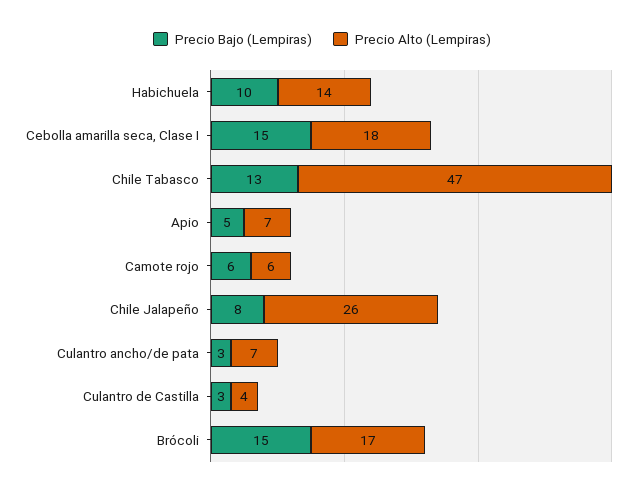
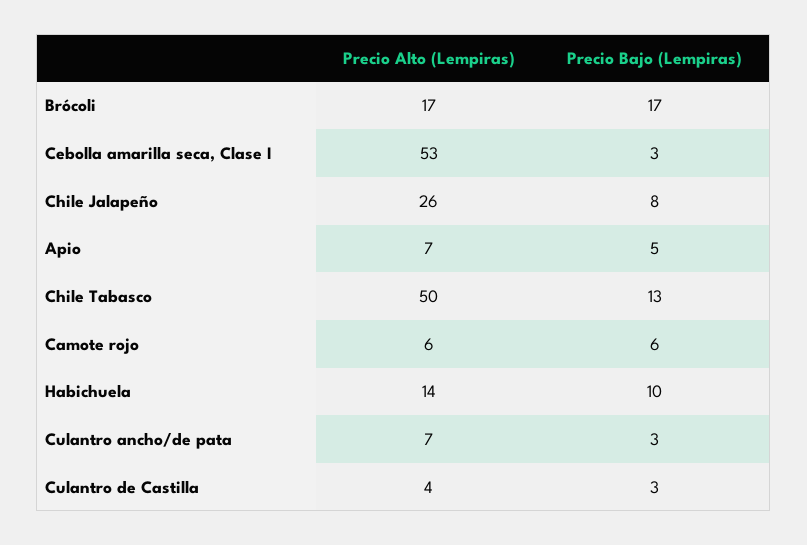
  {
    "Precio Bajo (Lempiras)": {
      "Habichuela": 10,
-     "Cebolla amarilla seca, Clase I": 15,
+     "Cebolla amarilla seca, Clase I": 3,
      "Chile Tabasco": 13,
      "Apio": 5,
      "Camote rojo": 6,
      "Chile Jalapeño": 8,
      "Culantro ancho/de pata": 3,
      "Culantro de Castilla": 3,
-     "Brócoli": 15
+     "Brócoli": 17
    },
    "Precio Alto (Lempiras)": {
      "Habichuela": 14,
-     "Cebolla amarilla seca, Clase I": 18,
+     "Cebolla amarilla seca, Clase I": 53,
-     "Chile Tabasco": 47,
+     "Chile Tabasco": 50,
      "Apio": 7,
      "Camote rojo": 6,
      "Chile Jalapeño": 26,
      "Culantro ancho/de pata": 7,
      "Culantro de Castilla": 4,
      "Brócoli": 17
    }
  }

